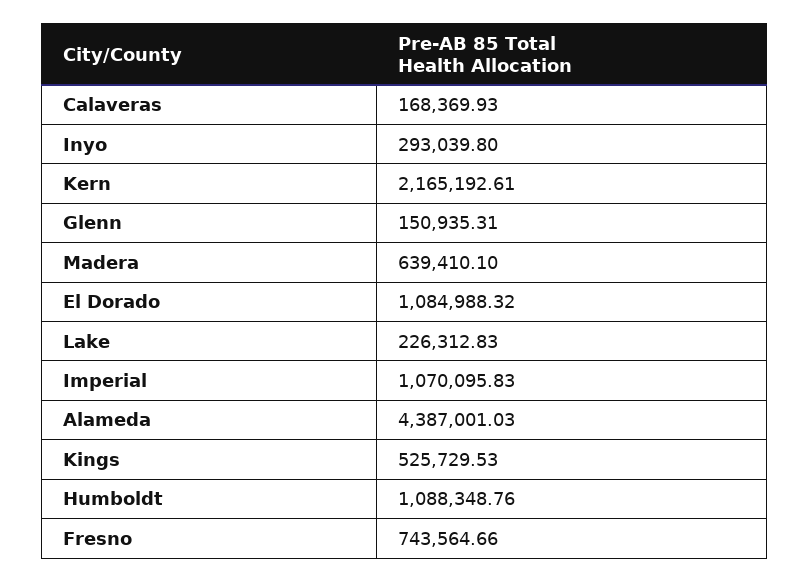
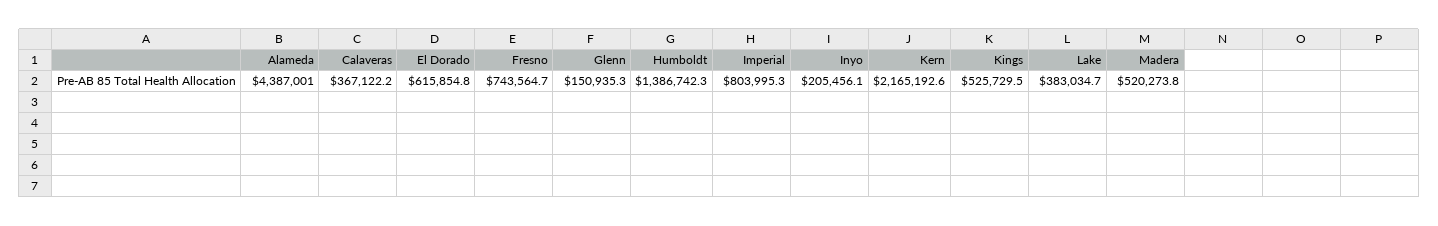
  {
-   "Calaveras": 168369.93,
+   "Calaveras": 367122.2,
-   "Inyo": 293039.8,
+   "Inyo": 205456.1,
    "Kern": 2165192.61,
    "Glenn": 150935.31,
-   "Madera": 639410.1,
+   "Madera": 520273.8,
-   "El Dorado": 1084988.32,
+   "El Dorado": 615854.8,
-   "Lake": 226312.83,
+   "Lake": 383034.7,
-   "Imperial": 1070095.83,
+   "Imperial": 803995.3,
    "Alameda": 4387001.03,
    "Kings": 525729.53,
-   "Humboldt": 1088348.76,
+   "Humboldt": 1386742.3,
    "Fresno": 743564.66
  }

